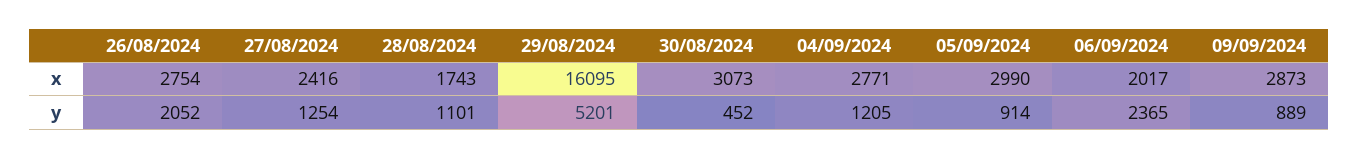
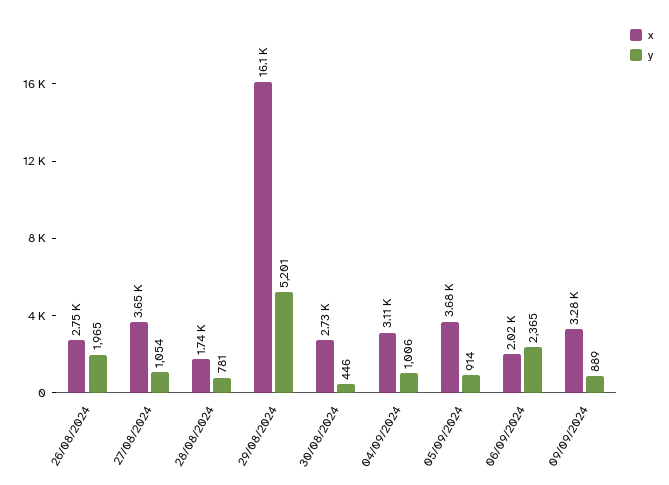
  {
    "x": {
      "26/08/2024": 2754,
-     "27/08/2024": 2416,
+     "27/08/2024": 3650,
      "28/08/2024": 1743,
      "29/08/2024": 16095,
-     "30/08/2024": 3073,
+     "30/08/2024": 2730,
-     "04/09/2024": 2771,
+     "04/09/2024": 3110,
-     "05/09/2024": 2990,
+     "05/09/2024": 3680,
      "06/09/2024": 2017,
-     "09/09/2024": 2873
+     "09/09/2024": 3280
    },
    "y": {
-     "26/08/2024": 2052,
+     "26/08/2024": 1965,
-     "27/08/2024": 1254,
+     "27/08/2024": 1054,
-     "28/08/2024": 1101,
+     "28/08/2024": 781,
      "29/08/2024": 5201,
-     "30/08/2024": 452,
+     "30/08/2024": 446,
-     "04/09/2024": 1205,
+     "04/09/2024": 1006,
      "05/09/2024": 914,
      "06/09/2024": 2365,
      "09/09/2024": 889
    }
  }

